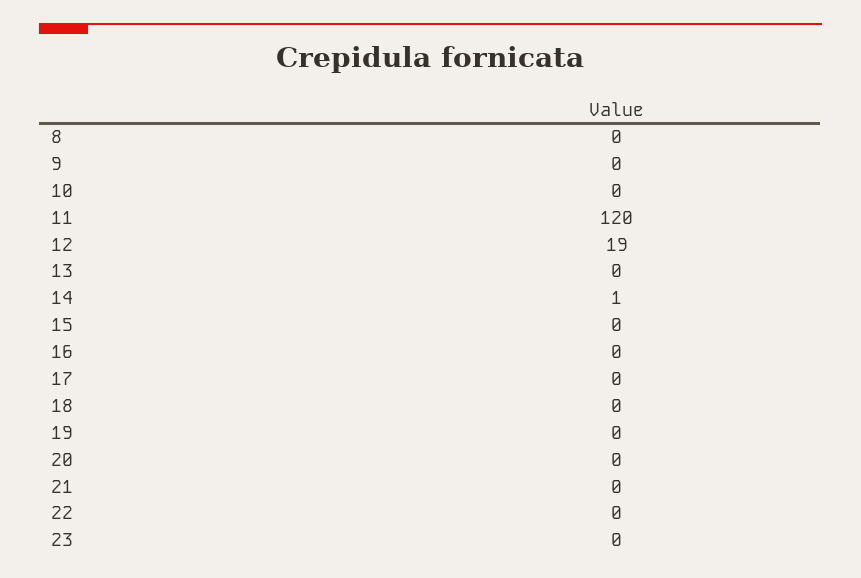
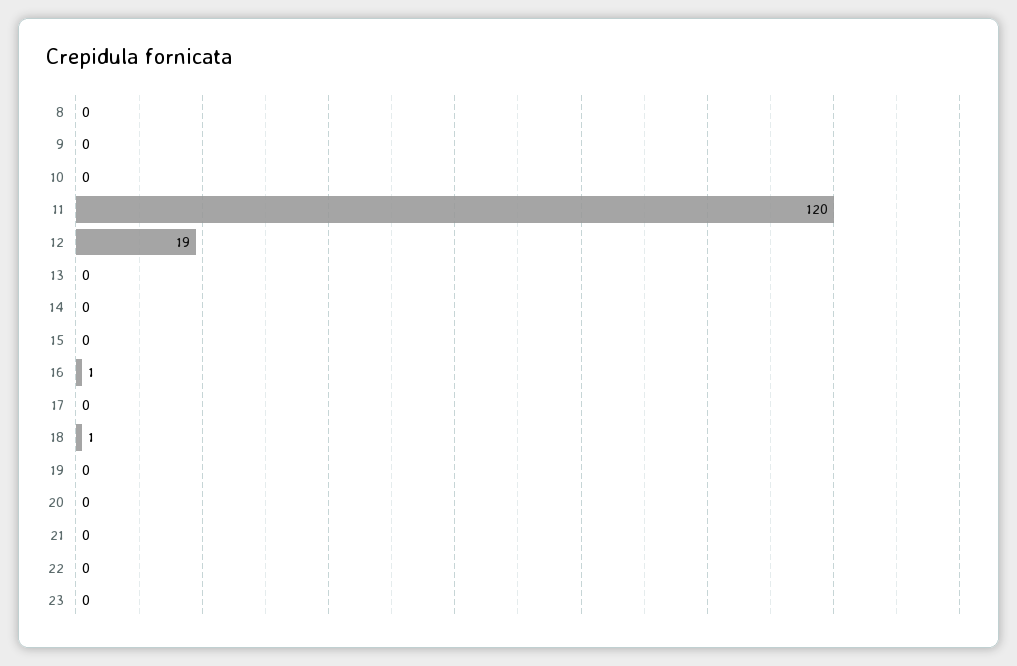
  {
    "8": 0,
    "9": 0,
    "10": 0,
    "11": 120,
    "12": 19,
    "13": 0,
-   "14": 1,
+   "14": 0,
    "15": 0,
-   "16": 0,
+   "16": 1,
    "17": 0,
-   "18": 0,
+   "18": 1,
    "19": 0,
    "20": 0,
    "21": 0,
    "22": 0,
    "23": 0
  }

